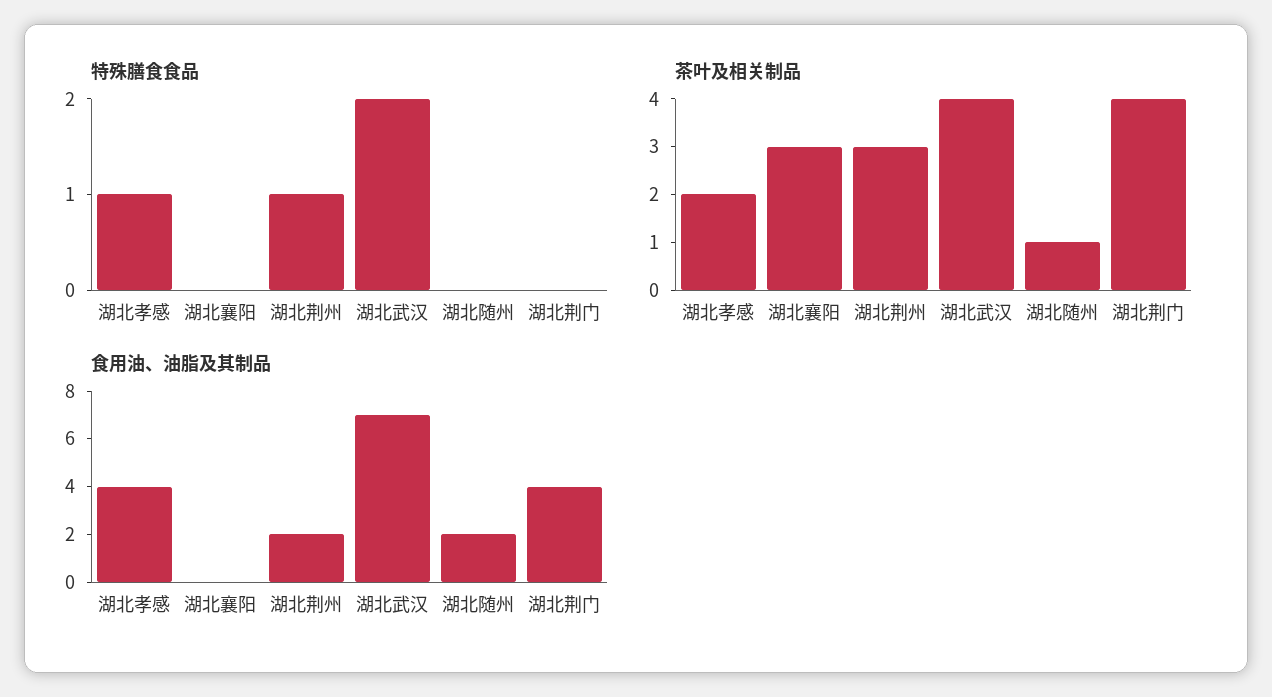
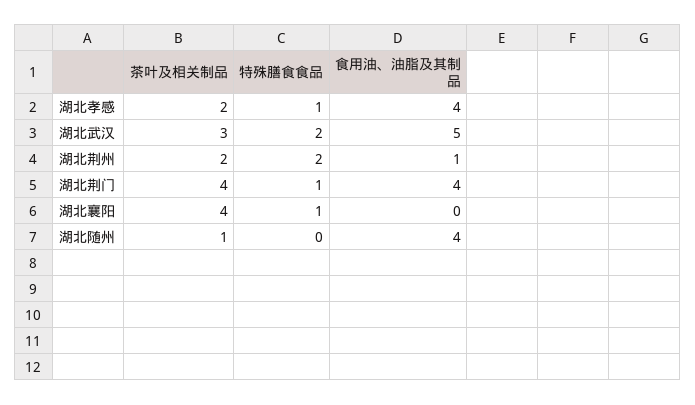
  {
    "特殊膳食食品": {
      "湖北孝感": 1,
-     "湖北襄阳": 0,
+     "湖北襄阳": 1,
-     "湖北荆州": 1,
+     "湖北荆州": 2,
      "湖北武汉": 2,
      "湖北随州": 0,
-     "湖北荆门": 0
+     "湖北荆门": 1
    },
    "茶叶及相关制品": {
      "湖北孝感": 2,
-     "湖北襄阳": 3,
+     "湖北襄阳": 4,
-     "湖北荆州": 3,
+     "湖北荆州": 2,
-     "湖北武汉": 4,
+     "湖北武汉": 3,
      "湖北随州": 1,
      "湖北荆门": 4
    },
    "食用油、油脂及其制品": {
      "湖北孝感": 4,
      "湖北襄阳": 0,
-     "湖北荆州": 2,
+     "湖北荆州": 1,
-     "湖北武汉": 7,
+     "湖北武汉": 5,
-     "湖北随州": 2,
+     "湖北随州": 4,
      "湖北荆门": 4
    }
  }

